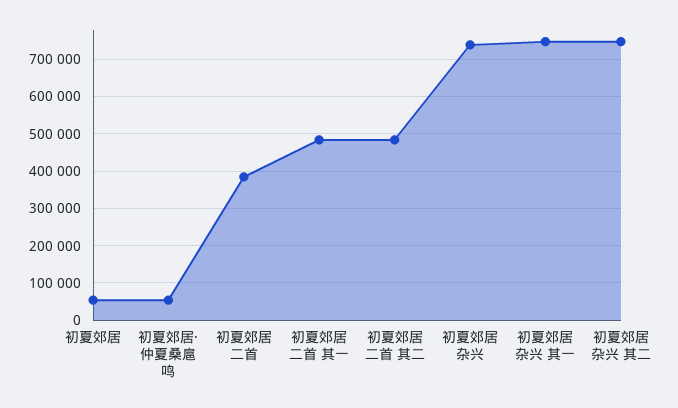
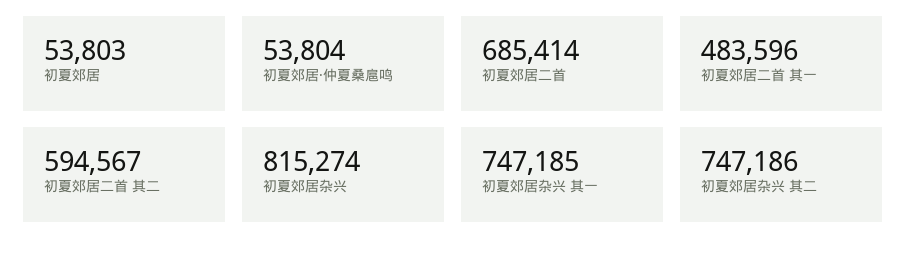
  {
    "初夏郊居": 53803,
    "初夏郊居·仲夏桑扈鸣": 53804,
-   "初夏郊居二首": 380000,
+   "初夏郊居二首": 685414,
    "初夏郊居二首 其一": 483596,
-   "初夏郊居二首 其二": 480000,
+   "初夏郊居二首 其二": 594567,
-   "初夏郊居杂兴": 740000,
+   "初夏郊居杂兴": 815274,
    "初夏郊居杂兴 其一": 747185,
    "初夏郊居杂兴 其二": 747186
  }

